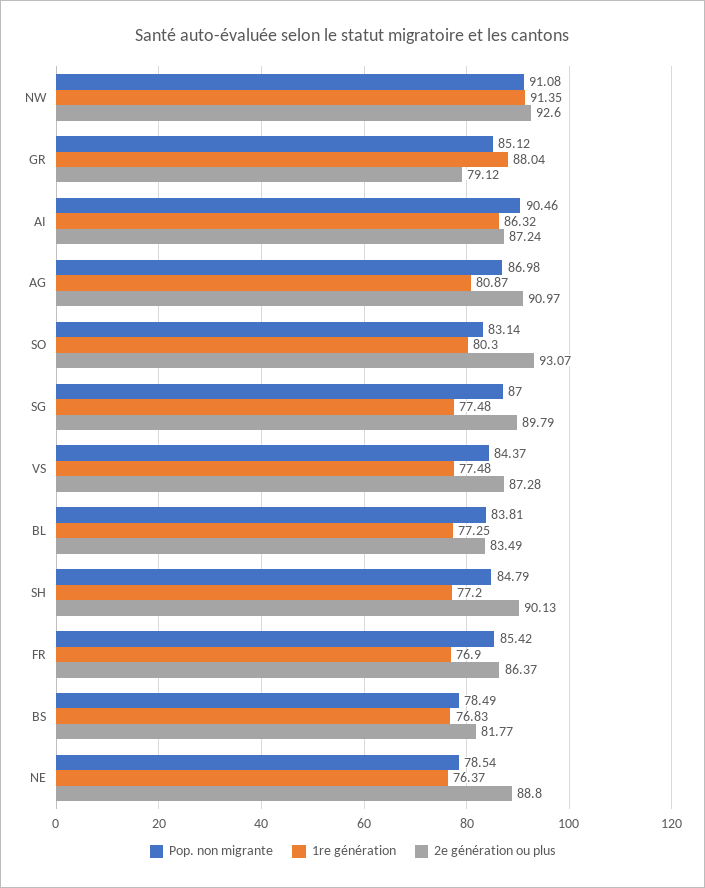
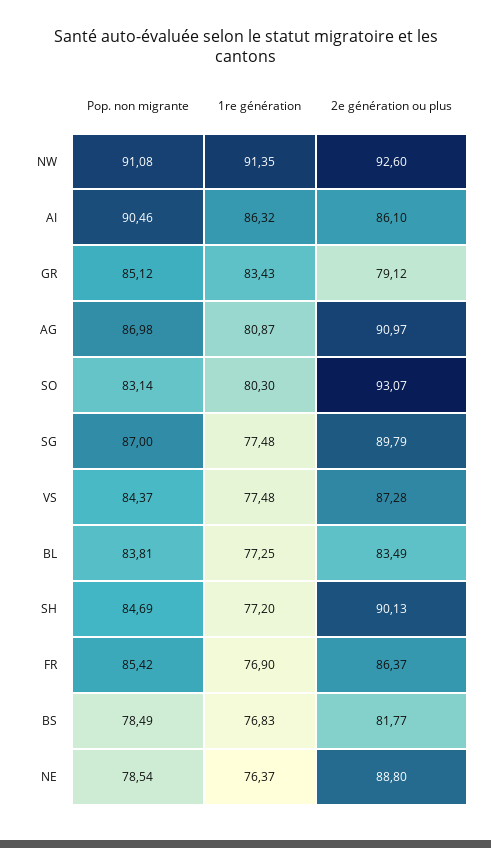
  {
    "Pop. non migrante": {
      "NW": 91.08,
      "GR": 85.12,
      "AI": 90.46,
      "AG": 86.98,
      "SO": 83.14,
      "SG": 87,
      "VS": 84.37,
      "BL": 83.81,
-     "SH": 84.79,
+     "SH": 84.69,
      "FR": 85.42,
      "BS": 78.49,
      "NE": 78.54
    },
    "1re génération": {
      "NW": 91.35,
-     "GR": 88.04,
+     "GR": 83.43,
      "AI": 86.32,
      "AG": 80.87,
      "SO": 80.3,
      "SG": 77.48,
      "VS": 77.48,
      "BL": 77.25,
      "SH": 77.2,
      "FR": 76.9,
      "BS": 76.83,
      "NE": 76.37
    },
    "2e génération ou plus": {
      "NW": 92.6,
      "GR": 79.12,
-     "AI": 87.24,
+     "AI": 86.1,
      "AG": 90.97,
      "SO": 93.07,
      "SG": 89.79,
      "VS": 87.28,
      "BL": 83.49,
      "SH": 90.13,
      "FR": 86.37,
      "BS": 81.77,
      "NE": 88.8
    }
  }

